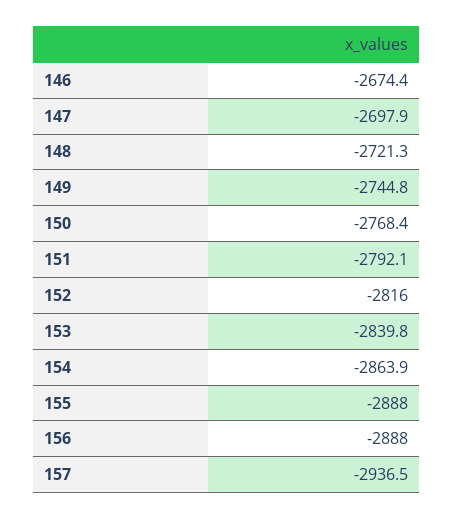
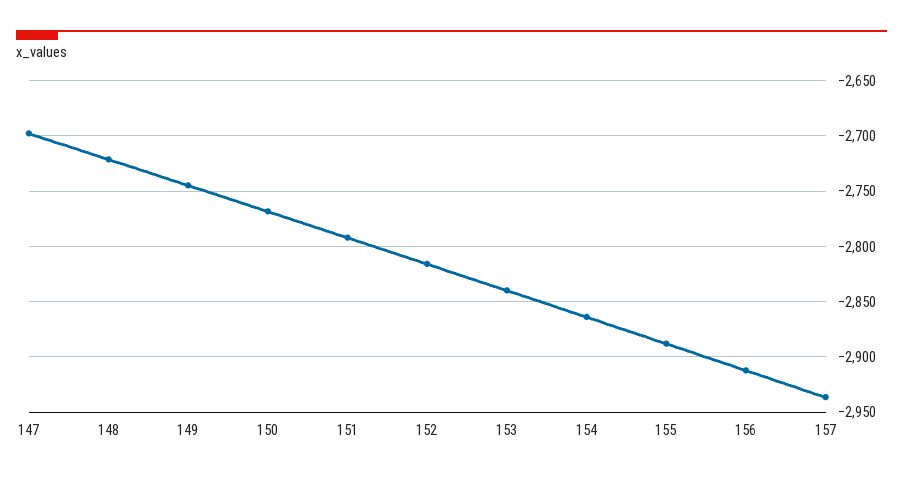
  {
-   "146": -2674.4,
    "147": -2697.9,
    "148": -2721.3,
    "149": -2744.8,
    "150": -2768.4,
    "151": -2792.1,
    "152": -2816,
    "153": -2839.8,
    "154": -2863.9,
    "155": -2888,
-   "156": -2888,
+   "156": -2910,
    "157": -2936.5
  }

